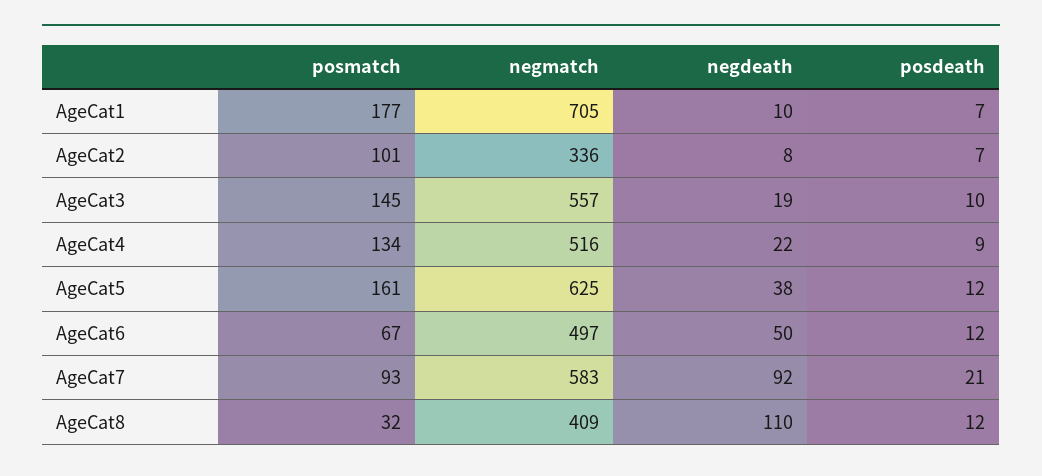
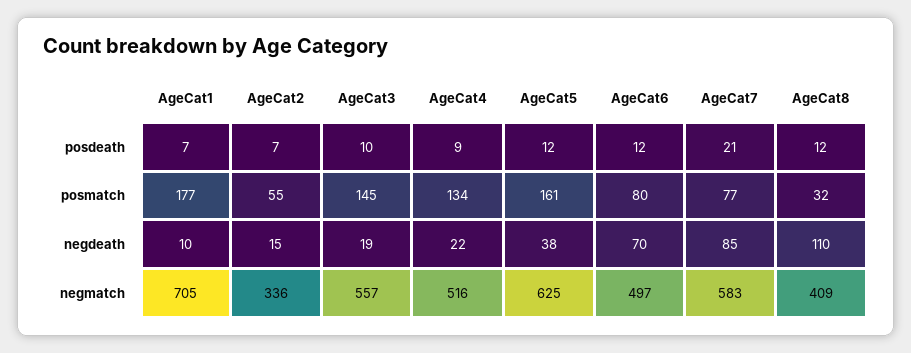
  {
    "posmatch": {
      "AgeCat1": 177,
-     "AgeCat2": 101,
+     "AgeCat2": 55,
      "AgeCat3": 145,
      "AgeCat4": 134,
      "AgeCat5": 161,
-     "AgeCat6": 67,
+     "AgeCat6": 80,
-     "AgeCat7": 93,
+     "AgeCat7": 77,
      "AgeCat8": 32
    },
    "negmatch": {
      "AgeCat1": 705,
      "AgeCat2": 336,
      "AgeCat3": 557,
      "AgeCat4": 516,
      "AgeCat5": 625,
      "AgeCat6": 497,
      "AgeCat7": 583,
      "AgeCat8": 409
    },
    "negdeath": {
      "AgeCat1": 10,
-     "AgeCat2": 8,
+     "AgeCat2": 15,
      "AgeCat3": 19,
      "AgeCat4": 22,
      "AgeCat5": 38,
-     "AgeCat6": 50,
+     "AgeCat6": 70,
-     "AgeCat7": 92,
+     "AgeCat7": 85,
      "AgeCat8": 110
    },
    "posdeath": {
      "AgeCat1": 7,
      "AgeCat2": 7,
      "AgeCat3": 10,
      "AgeCat4": 9,
      "AgeCat5": 12,
      "AgeCat6": 12,
      "AgeCat7": 21,
      "AgeCat8": 12
    }
  }

